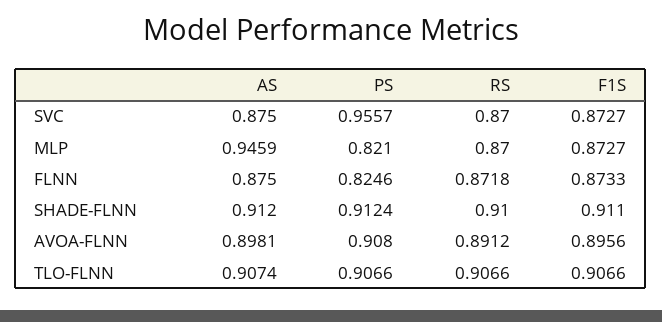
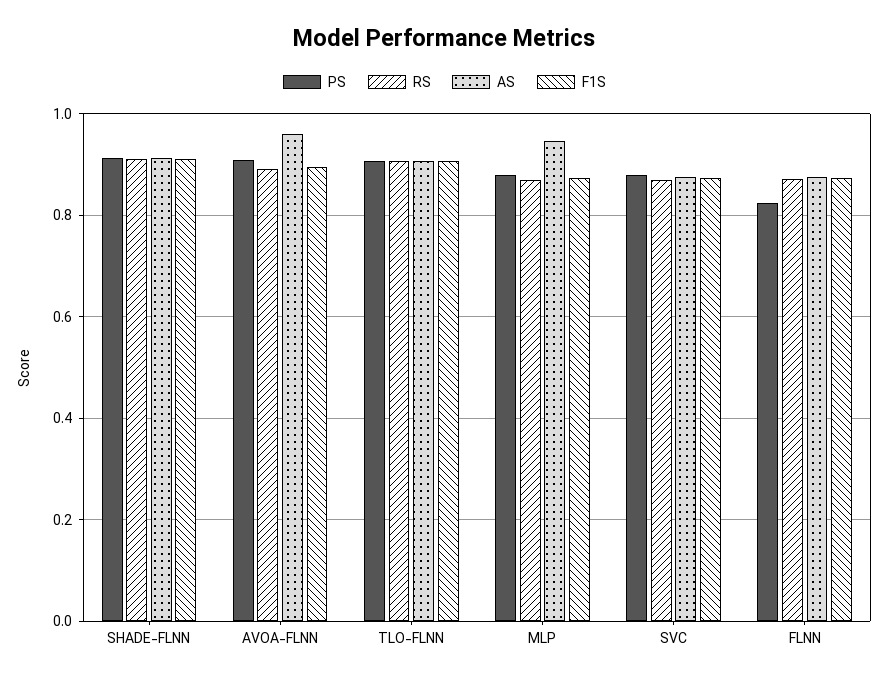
  {
    "AS": {
      "SVC": 0.875,
      "MLP": 0.9459,
      "FLNN": 0.875,
      "SHADE-FLNN": 0.912,
-     "AVOA-FLNN": 0.8981,
+     "AVOA-FLNN": 0.96,
      "TLO-FLNN": 0.9074
    },
    "PS": {
-     "SVC": 0.9557,
+     "SVC": 0.88,
-     "MLP": 0.821,
+     "MLP": 0.88,
      "FLNN": 0.8246,
      "SHADE-FLNN": 0.9124,
      "AVOA-FLNN": 0.908,
      "TLO-FLNN": 0.9066
    },
    "RS": {
      "SVC": 0.87,
      "MLP": 0.87,
      "FLNN": 0.8718,
      "SHADE-FLNN": 0.91,
      "AVOA-FLNN": 0.8912,
      "TLO-FLNN": 0.9066
    },
    "F1S": {
      "SVC": 0.8727,
      "MLP": 0.8727,
      "FLNN": 0.8733,
      "SHADE-FLNN": 0.911,
      "AVOA-FLNN": 0.8956,
      "TLO-FLNN": 0.9066
    }
  }

